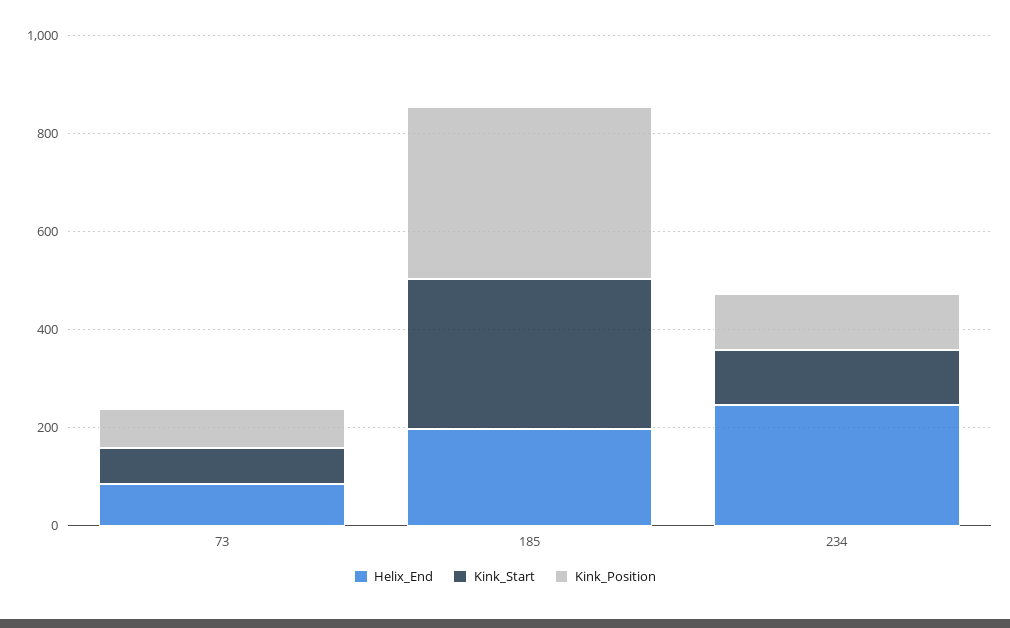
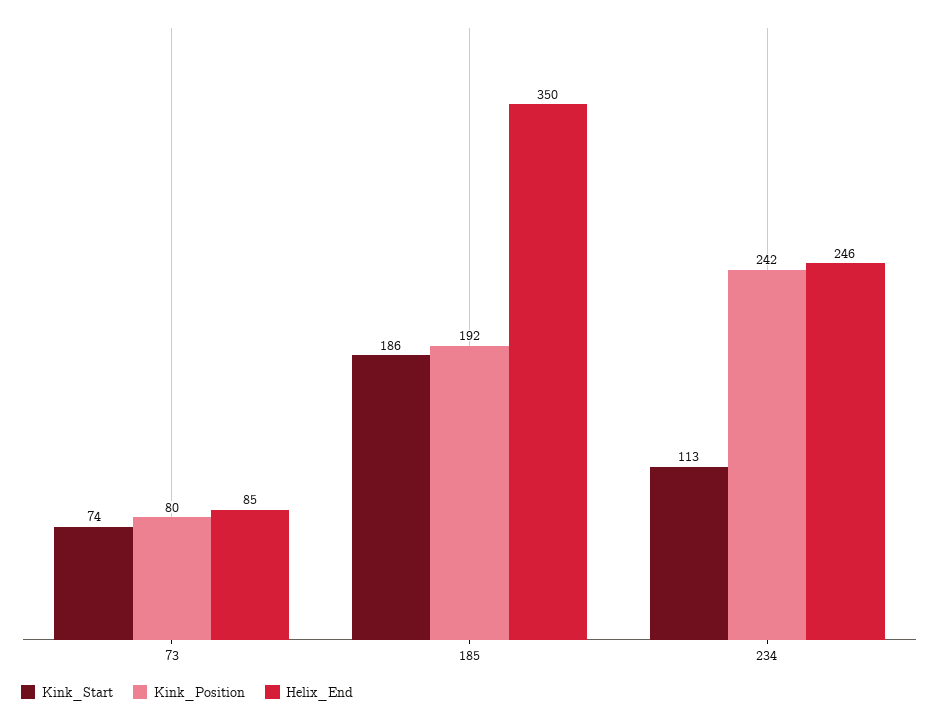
  {
    "Helix_End": {
      "73": 85,
-     "185": 200,
+     "185": 350,
      "234": 246
    },
    "Kink_Start": {
      "73": 74,
-     "185": 300,
+     "185": 186,
      "234": 113
    },
    "Kink_Position": {
      "73": 80,
-     "185": 350,
+     "185": 192,
-     "234": 100
+     "234": 242
    }
  }

